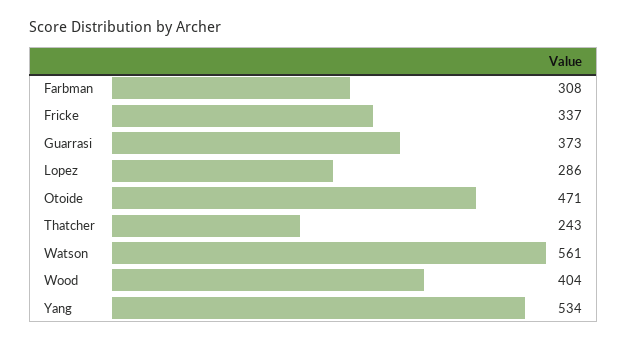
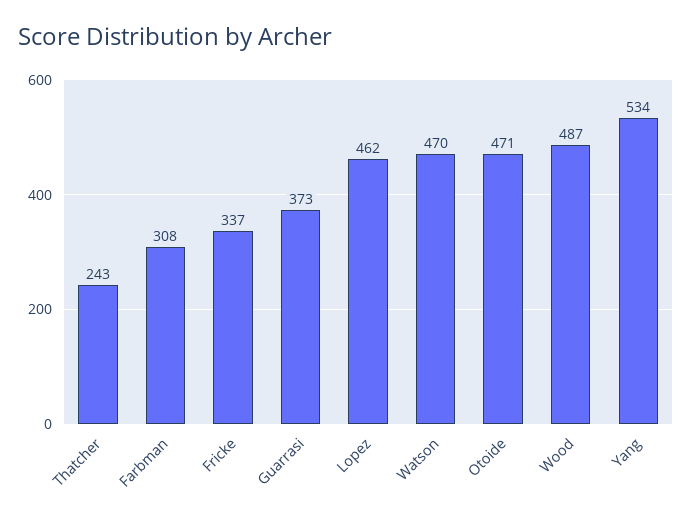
  {
    "Farbman": 308,
    "Fricke": 337,
    "Guarrasi": 373,
-   "Lopez": 286,
+   "Lopez": 462,
    "Otoide": 471,
    "Thatcher": 243,
-   "Watson": 561,
+   "Watson": 470,
-   "Wood": 404,
+   "Wood": 487,
    "Yang": 534
  }

